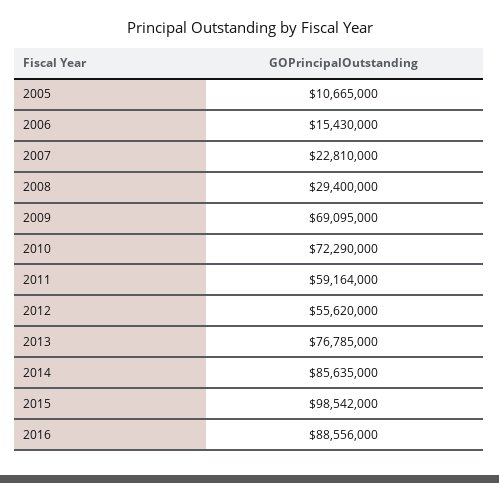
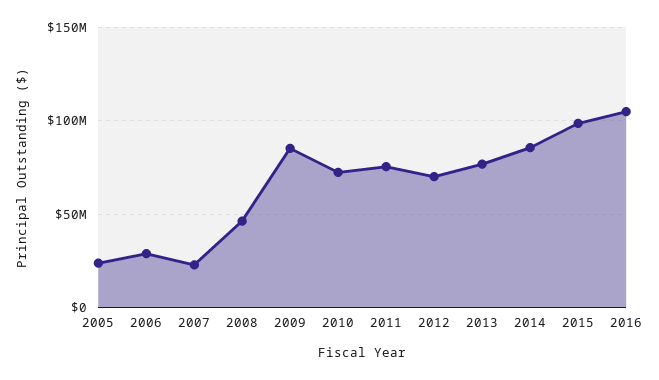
  {
-   "2005": 10665000,
+   "2005": 25000000,
-   "2006": 15430000,
+   "2006": 30000000,
    "2007": 22810000,
-   "2008": 29400000,
+   "2008": 45000000,
-   "2009": 69095000,
+   "2009": 85000000,
    "2010": 72290000,
-   "2011": 59164000,
+   "2011": 75000000,
-   "2012": 55620000,
+   "2012": 70000000,
    "2013": 76785000,
    "2014": 85635000,
    "2015": 98542000,
-   "2016": 88556000
+   "2016": 105000000
  }

